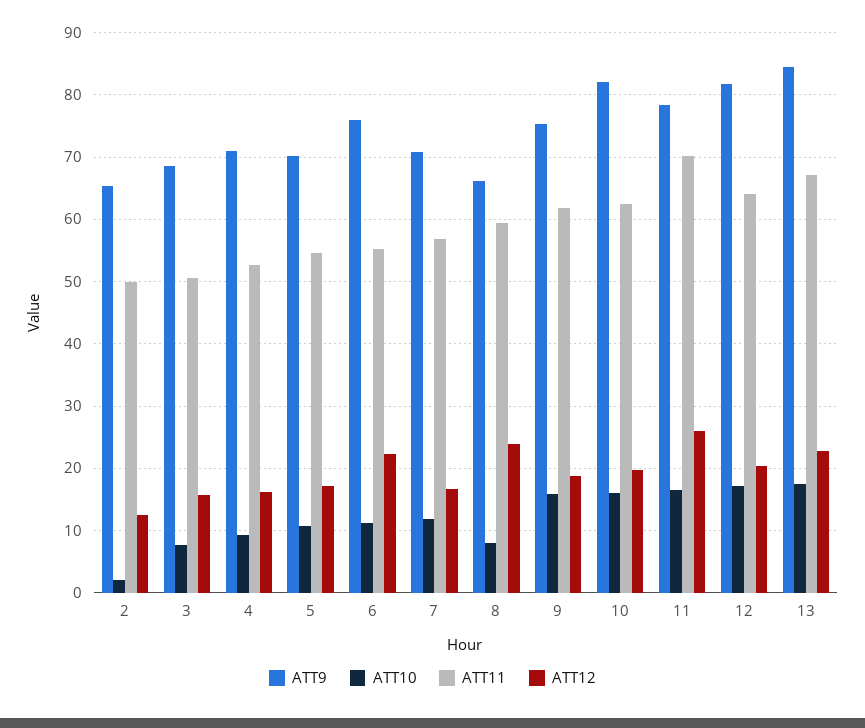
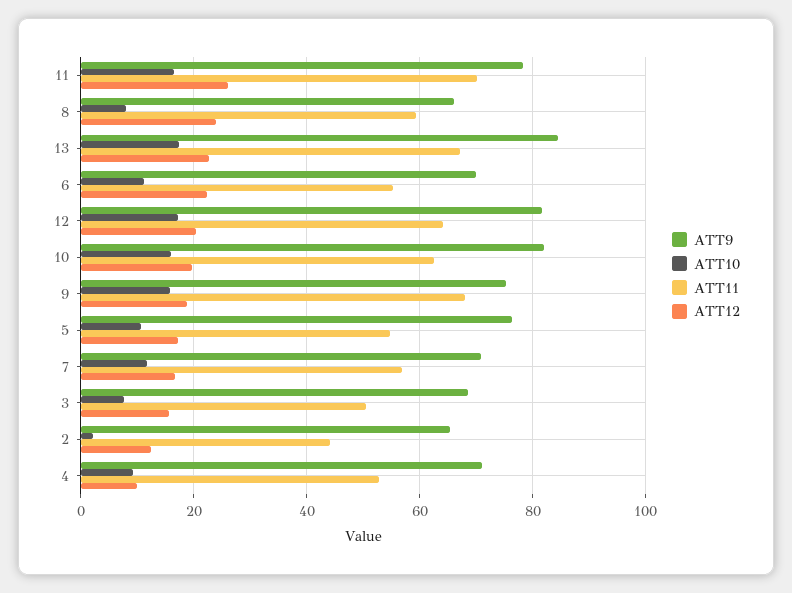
  {
    "ATT9": {
      "2": 65,
      "3": 69,
      "4": 71,
-     "5": 70,
+     "5": 76,
-     "6": 76,
+     "6": 70,
      "7": 71,
      "8": 66,
      "9": 75,
      "10": 82,
      "11": 78,
      "12": 82,
      "13": 84
    },
    "ATT10": {
      "2": 2,
      "3": 8,
      "4": 9,
      "5": 11,
      "6": 11,
      "7": 12,
      "8": 8,
      "9": 16,
      "10": 16,
      "11": 16,
      "12": 17,
      "13": 17
    },
    "ATT11": {
-     "2": 50,
+     "2": 44,
      "3": 50,
      "4": 53,
      "5": 55,
      "6": 55,
      "7": 57,
      "8": 59,
-     "9": 62,
+     "9": 68,
      "10": 62,
      "11": 70,
      "12": 64,
      "13": 67
    },
    "ATT12": {
      "2": 12,
      "3": 16,
-     "4": 16,
+     "4": 10,
      "5": 17,
      "6": 22,
      "7": 17,
      "8": 24,
      "9": 19,
      "10": 20,
      "11": 26,
      "12": 20,
      "13": 23
    }
  }

